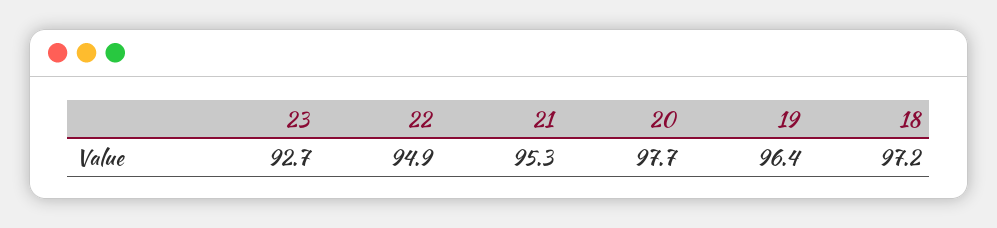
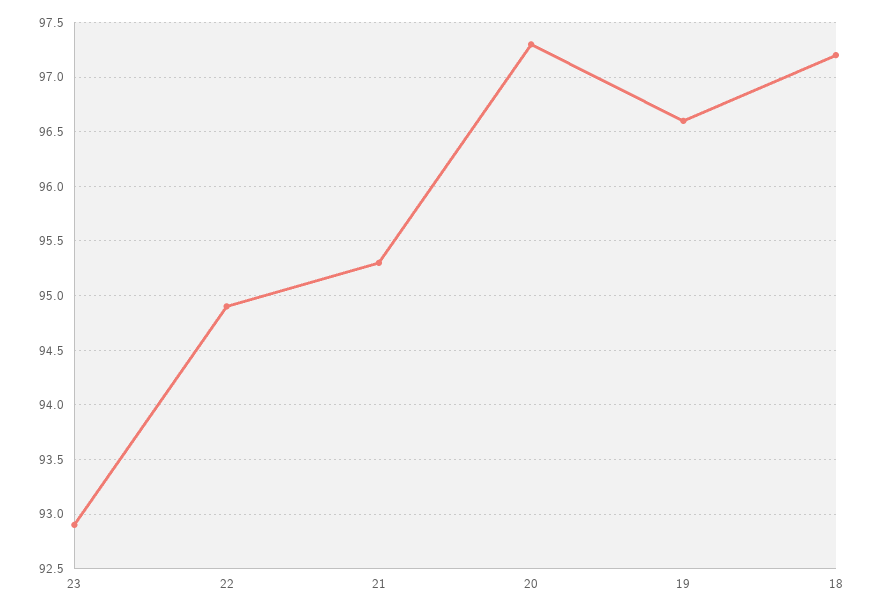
  {
-   "23": 92.7,
+   "23": 92.9,
    "22": 94.9,
    "21": 95.3,
-   "20": 97.7,
+   "20": 97.3,
-   "19": 96.4,
+   "19": 96.6,
    "18": 97.2
  }

